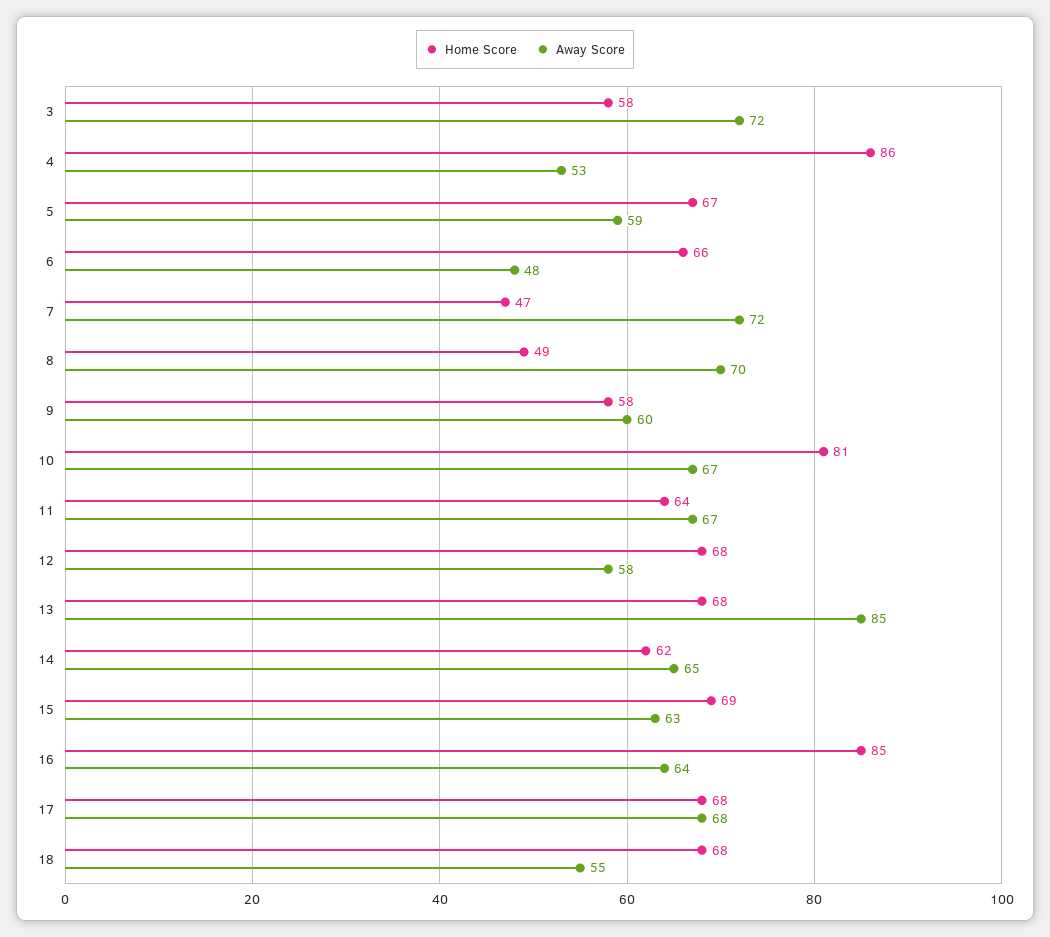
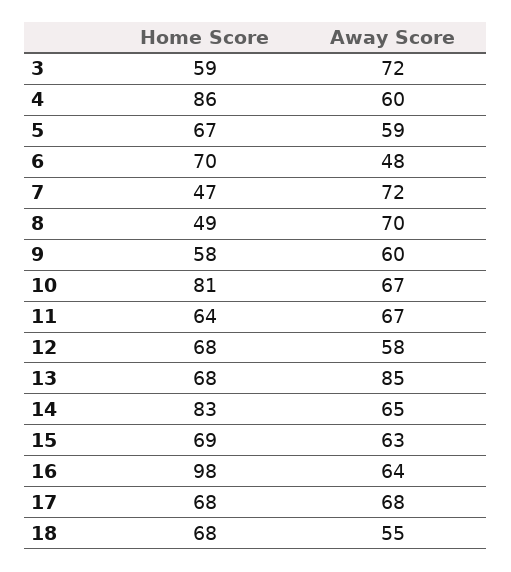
  {
    "Home Score": {
-     "3": 58,
+     "3": 59,
      "4": 86,
      "5": 67,
-     "6": 66,
+     "6": 70,
      "7": 47,
      "8": 49,
      "9": 58,
      "10": 81,
      "11": 64,
      "12": 68,
      "13": 68,
-     "14": 62,
+     "14": 83,
      "15": 69,
-     "16": 85,
+     "16": 98,
      "17": 68,
      "18": 68
    },
    "Away Score": {
      "3": 72,
-     "4": 53,
+     "4": 60,
      "5": 59,
      "6": 48,
      "7": 72,
      "8": 70,
      "9": 60,
      "10": 67,
      "11": 67,
      "12": 58,
      "13": 85,
      "14": 65,
      "15": 63,
      "16": 64,
      "17": 68,
      "18": 55
    }
  }

